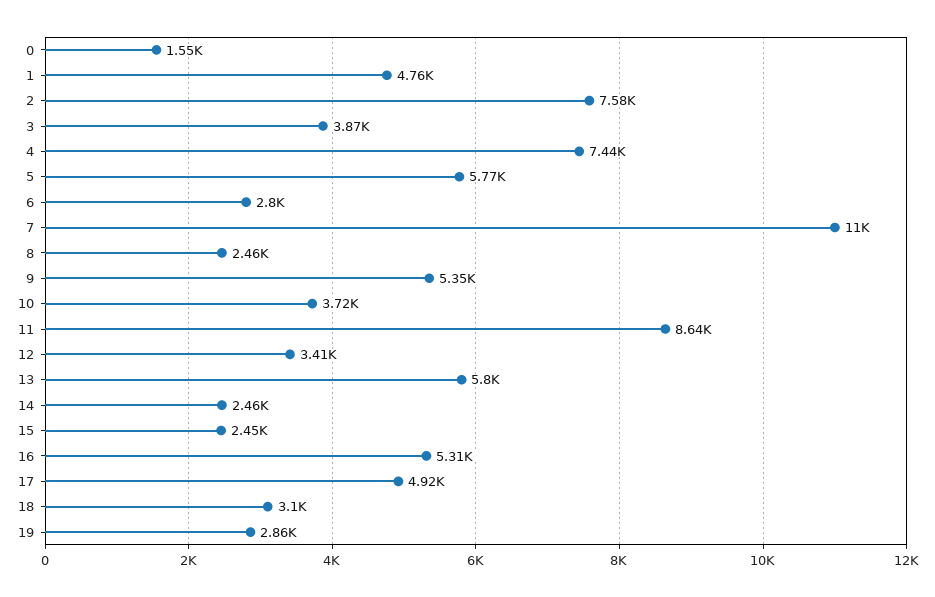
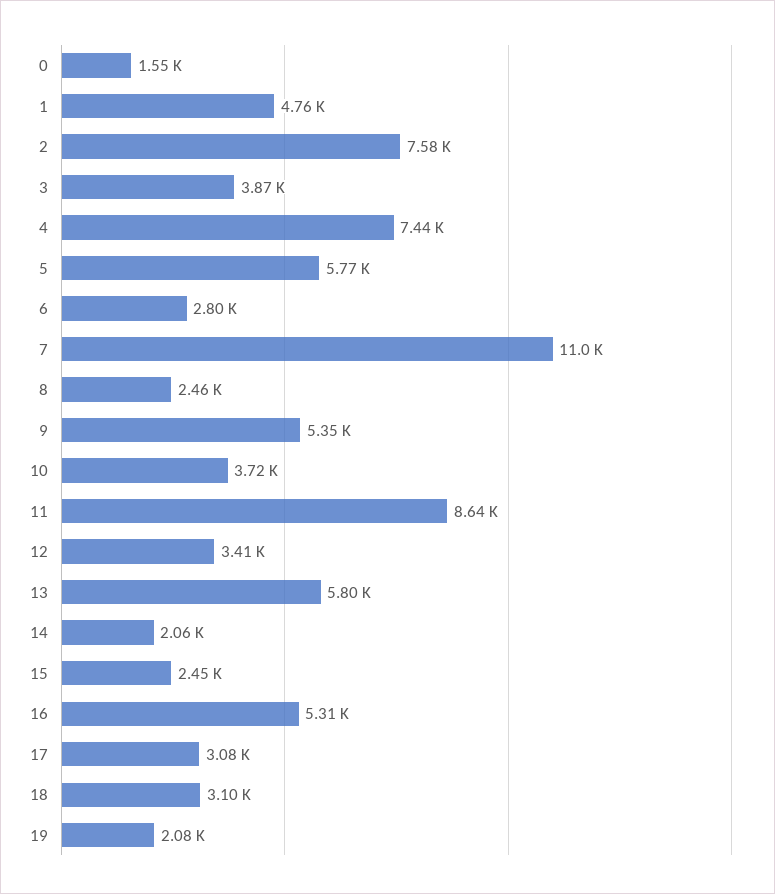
  {
    "0": 1550,
    "1": 4760,
    "2": 7580,
    "3": 3870,
    "4": 7440,
    "5": 5770,
    "6": 2800,
    "7": 11000,
    "8": 2460,
    "9": 5350,
    "10": 3720,
    "11": 8640,
    "12": 3410,
    "13": 5800,
-   "14": 2460,
+   "14": 2060,
    "15": 2450,
    "16": 5310,
-   "17": 4920,
+   "17": 3080,
    "18": 3100,
-   "19": 2860
+   "19": 2080
  }

